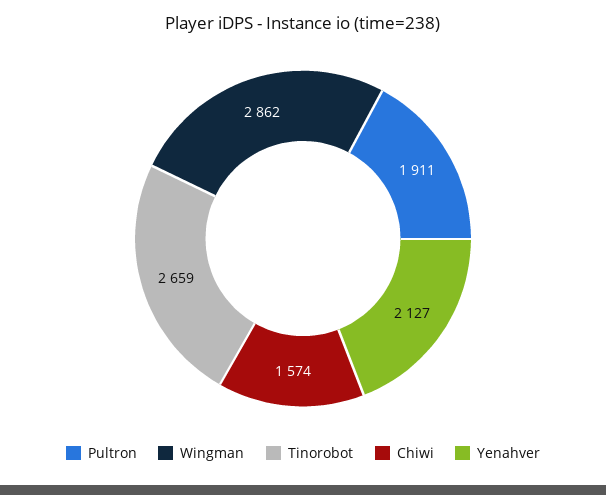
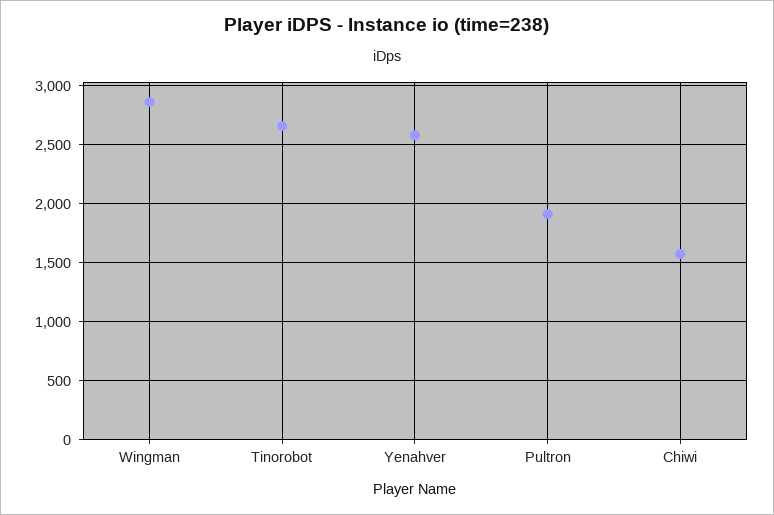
  {
    "Pultron": 1911,
    "Wingman": 2862,
    "Tinorobot": 2659,
    "Chiwi": 1574,
-   "Yenahver": 2127
+   "Yenahver": 2600
  }

